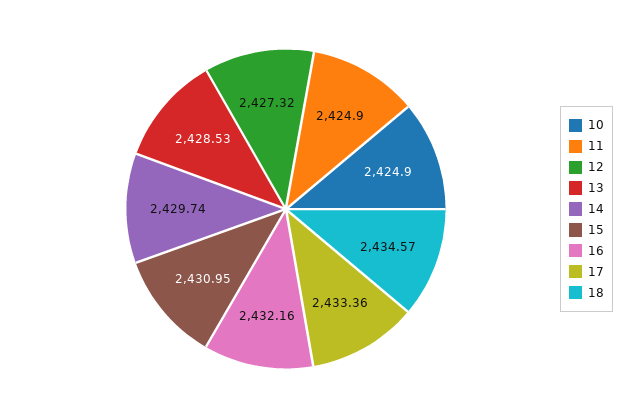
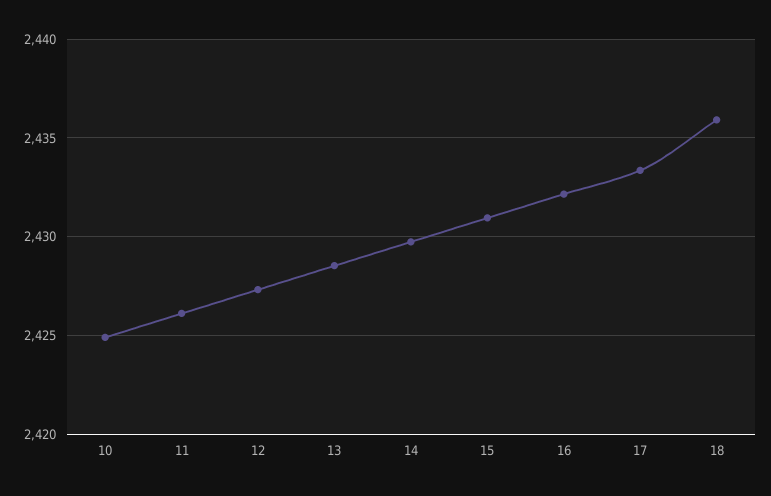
  {
    "10": 2424.9,
-   "11": 2424.9,
+   "11": 2426,
    "12": 2427.32,
    "13": 2428.53,
    "14": 2429.74,
    "15": 2430.95,
    "16": 2432.16,
    "17": 2433.36,
-   "18": 2434.57
+   "18": 2436
  }

